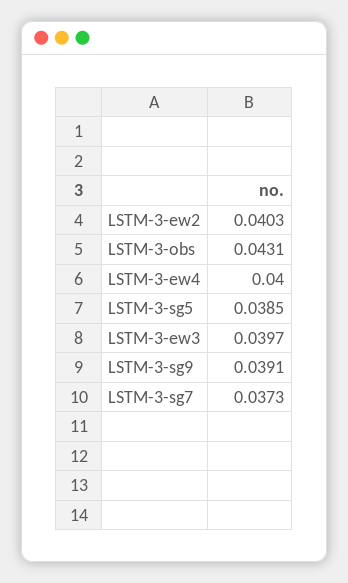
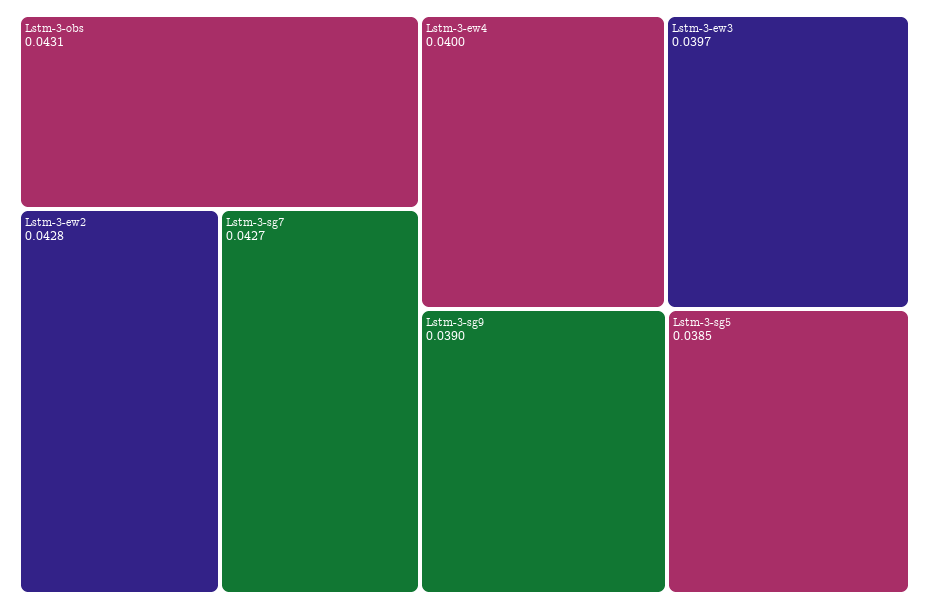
  {
-   "LSTM-3-ew2": 0.0403,
+   "LSTM-3-ew2": 0.0428,
    "LSTM-3-obs": 0.0431,
    "LSTM-3-ew4": 0.04,
    "LSTM-3-sg5": 0.0385,
    "LSTM-3-ew3": 0.0397,
-   "LSTM-3-sg9": 0.0391,
+   "LSTM-3-sg9": 0.039,
-   "LSTM-3-sg7": 0.0373
+   "LSTM-3-sg7": 0.0427
  }

